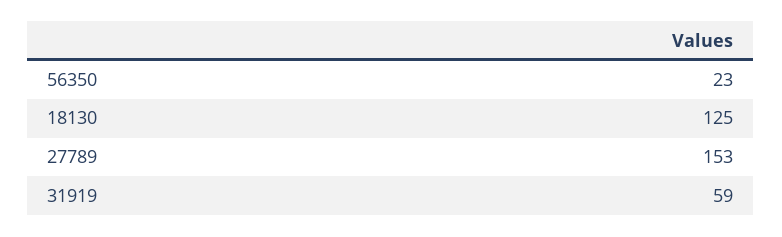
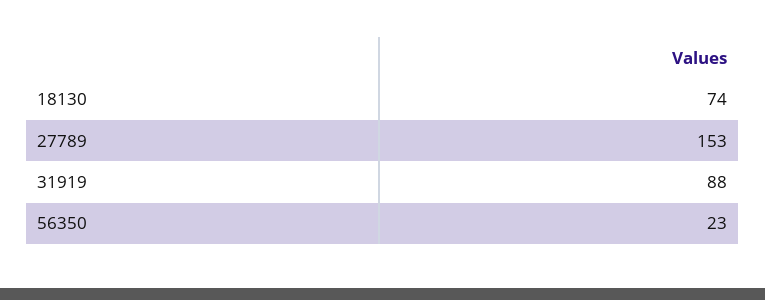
  {
    "56350": 23,
-   "18130": 125,
+   "18130": 74,
    "27789": 153,
-   "31919": 59
+   "31919": 88
  }

